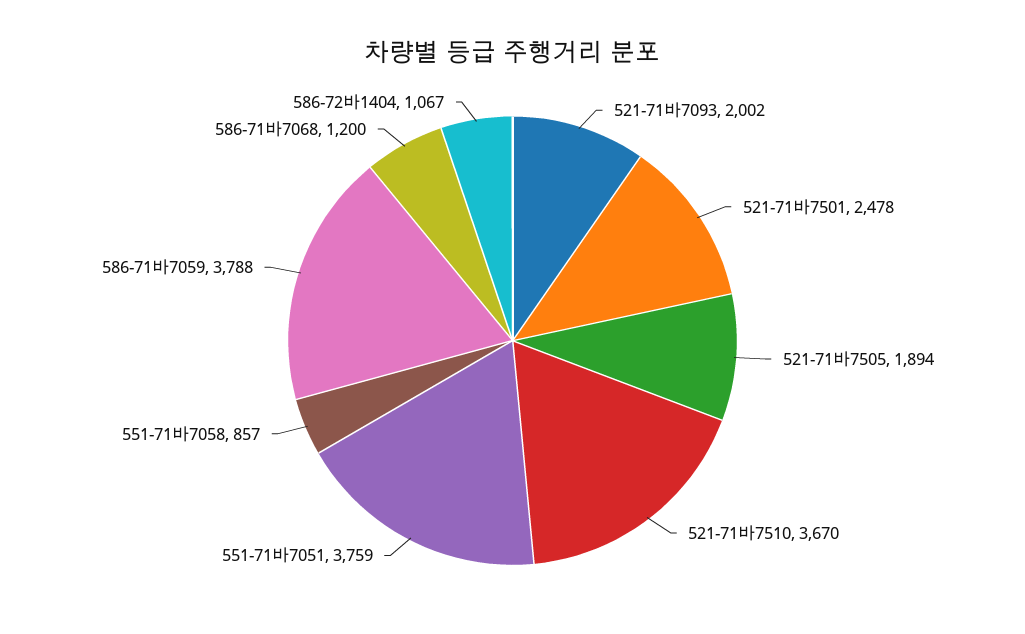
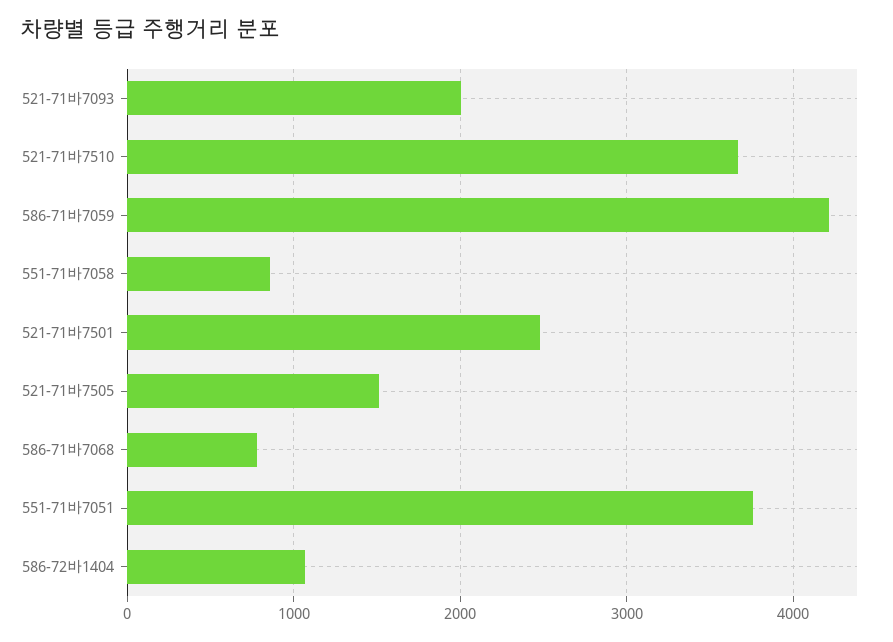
  {
    "521-71바7093": 2002,
    "521-71바7501": 2478,
-   "521-71바7505": 1894,
+   "521-71바7505": 1500,
    "521-71바7510": 3670,
    "551-71바7051": 3759,
    "551-71바7058": 857,
-   "586-71바7059": 3788,
+   "586-71바7059": 4200,
-   "586-71바7068": 1200,
+   "586-71바7068": 800,
    "586-72바1404": 1067
  }

